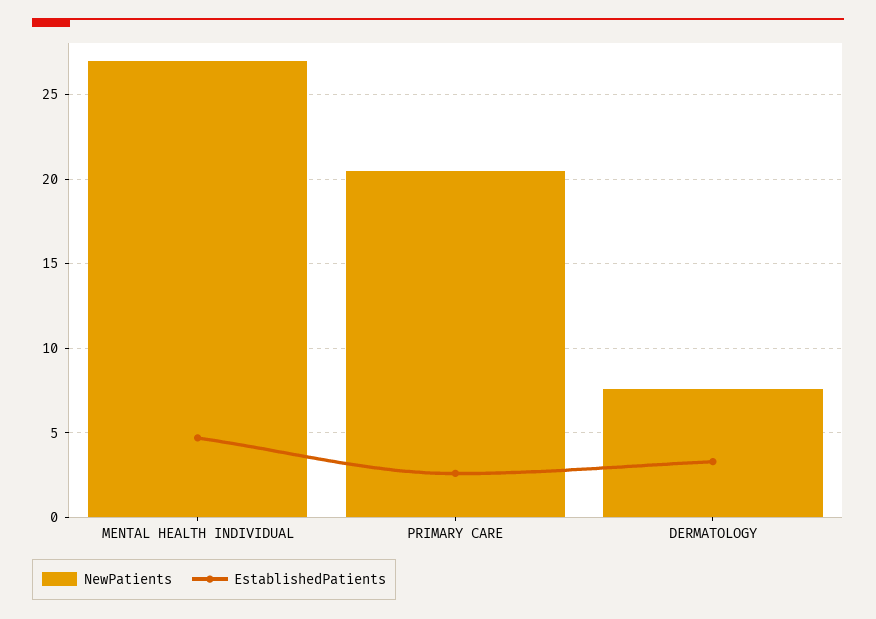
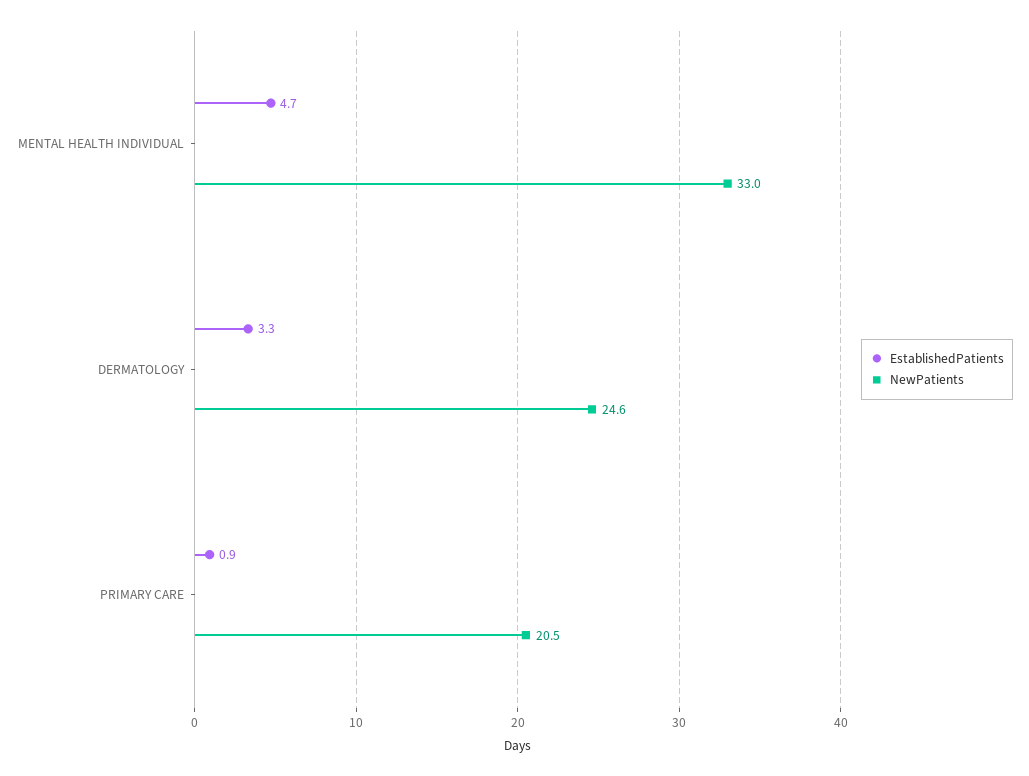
  {
    "NewPatients": {
-     "MENTAL HEALTH INDIVIDUAL": 27,
+     "MENTAL HEALTH INDIVIDUAL": 33,
      "PRIMARY CARE": 20.5,
-     "DERMATOLOGY": 7.5
+     "DERMATOLOGY": 24.6
    },
    "EstablishedPatients": {
      "MENTAL HEALTH INDIVIDUAL": 4.7,
-     "PRIMARY CARE": 2.5,
+     "PRIMARY CARE": 0.9,
      "DERMATOLOGY": 3.3
    }
  }

